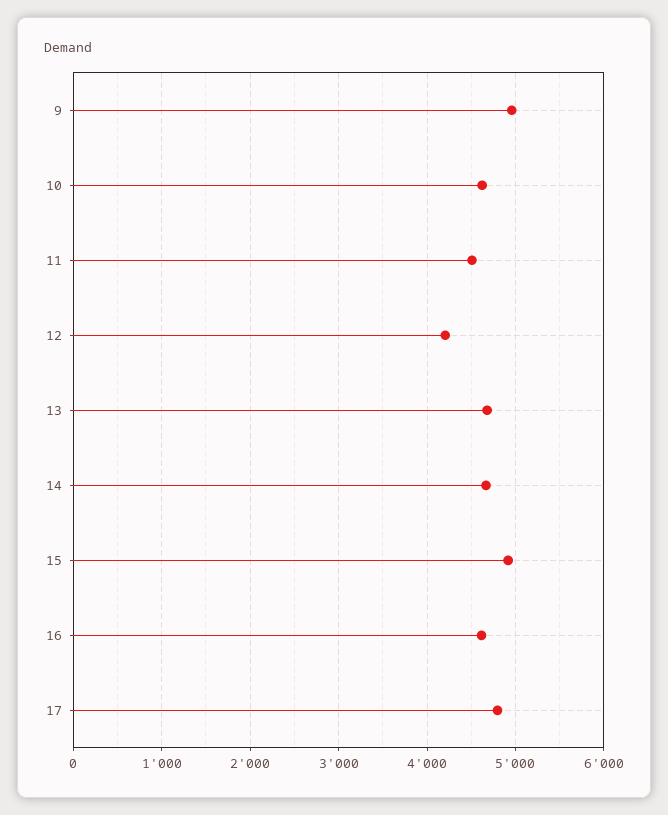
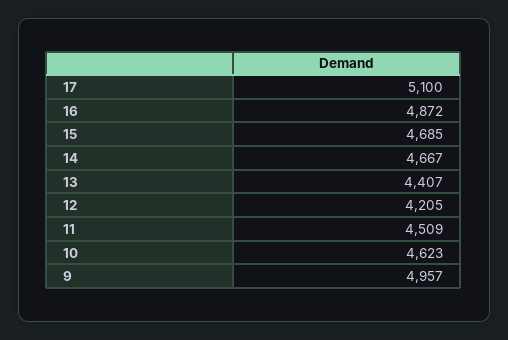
  {
    "9": 4957,
    "10": 4623,
    "11": 4509,
    "12": 4205,
-   "13": 4700,
+   "13": 4407,
    "14": 4667,
-   "15": 4900,
+   "15": 4685,
-   "16": 4600,
+   "16": 4872,
-   "17": 4800
+   "17": 5100
  }

